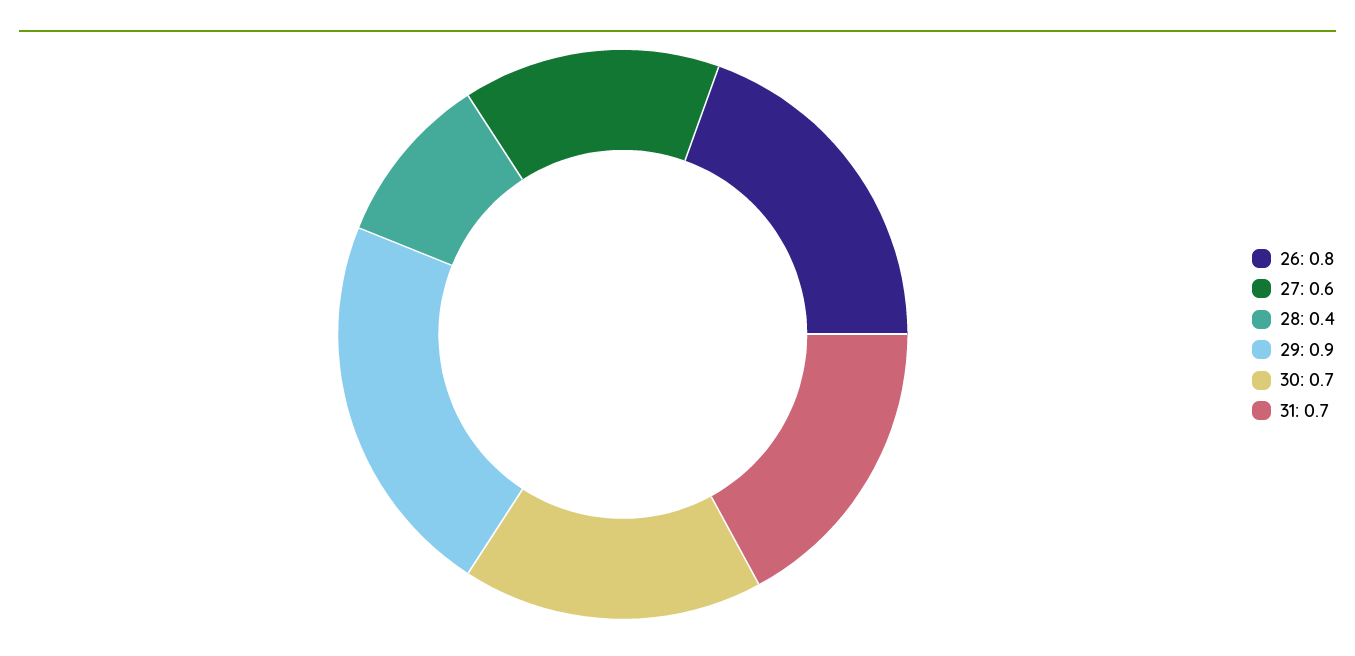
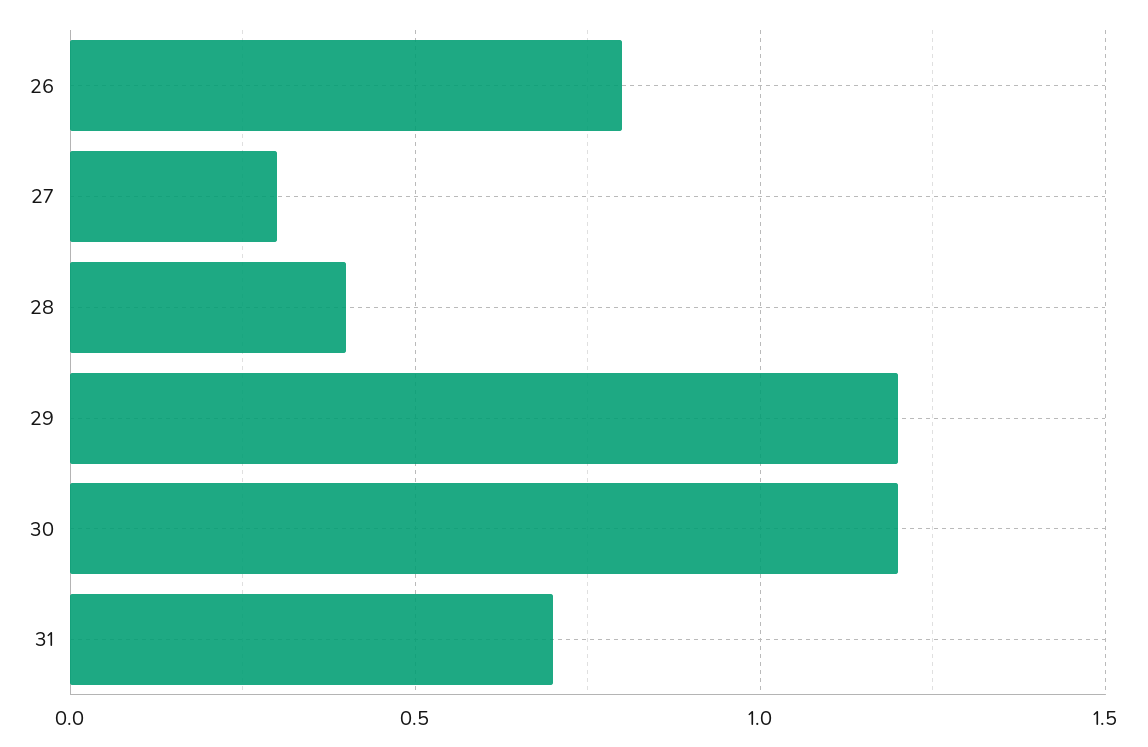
  {
    "26": 0.8,
-   "27": 0.6,
+   "27": 0.3,
    "28": 0.4,
-   "29": 0.9,
+   "29": 1.2,
-   "30": 0.7,
+   "30": 1.2,
    "31": 0.7
  }

